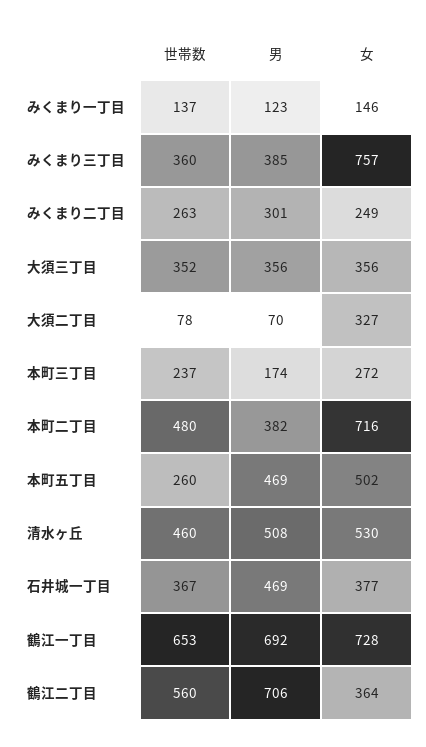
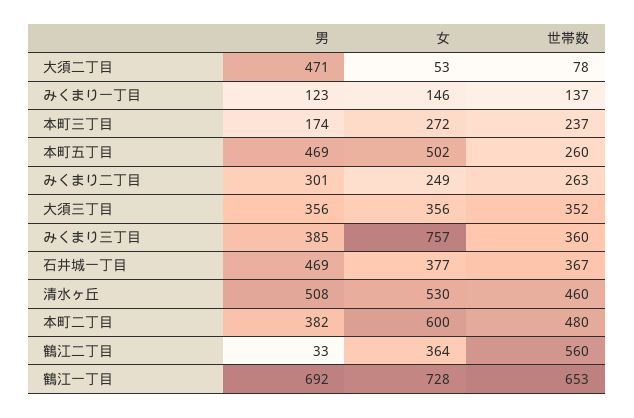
  {
    "世帯数": {
      "みくまり一丁目": 137,
      "みくまり三丁目": 360,
      "みくまり二丁目": 263,
      "大須三丁目": 352,
      "大須二丁目": 78,
      "本町三丁目": 237,
      "本町二丁目": 480,
      "本町五丁目": 260,
      "清水ヶ丘": 460,
      "石井城一丁目": 367,
      "鶴江一丁目": 653,
      "鶴江二丁目": 560
    },
    "男": {
      "みくまり一丁目": 123,
      "みくまり三丁目": 385,
      "みくまり二丁目": 301,
      "大須三丁目": 356,
-     "大須二丁目": 70,
+     "大須二丁目": 471,
      "本町三丁目": 174,
      "本町二丁目": 382,
      "本町五丁目": 469,
      "清水ヶ丘": 508,
      "石井城一丁目": 469,
      "鶴江一丁目": 692,
-     "鶴江二丁目": 706
+     "鶴江二丁目": 33
    },
    "女": {
      "みくまり一丁目": 146,
      "みくまり三丁目": 757,
      "みくまり二丁目": 249,
      "大須三丁目": 356,
-     "大須二丁目": 327,
+     "大須二丁目": 53,
      "本町三丁目": 272,
-     "本町二丁目": 716,
+     "本町二丁目": 600,
      "本町五丁目": 502,
      "清水ヶ丘": 530,
      "石井城一丁目": 377,
      "鶴江一丁目": 728,
      "鶴江二丁目": 364
    }
  }

